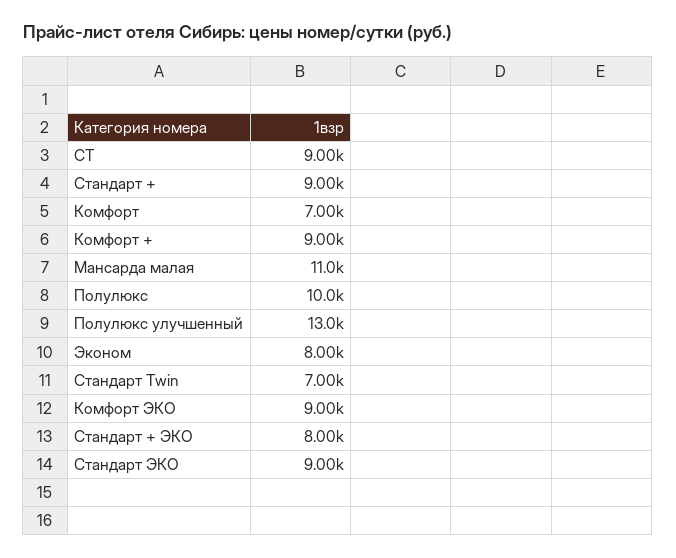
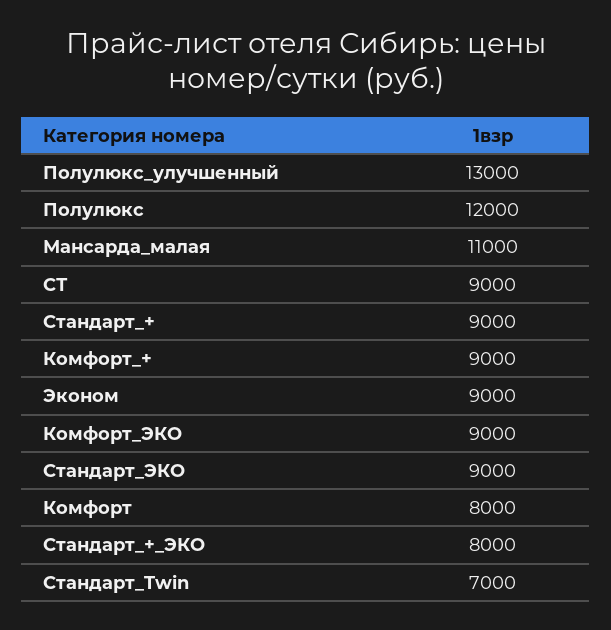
  {
    "СТ": 9000,
    "Стандарт +": 9000,
-   "Комфорт": 7000,
+   "Комфорт": 8000,
    "Комфорт +": 9000,
    "Мансарда малая": 11000,
-   "Полулюкс": 10000,
+   "Полулюкс": 12000,
    "Полулюкс улучшенный": 13000,
-   "Эконом": 8000,
+   "Эконом": 9000,
    "Стандарт Twin": 7000,
    "Комфорт ЭКО": 9000,
    "Стандарт + ЭКО": 8000,
    "Стандарт ЭКО": 9000
  }

